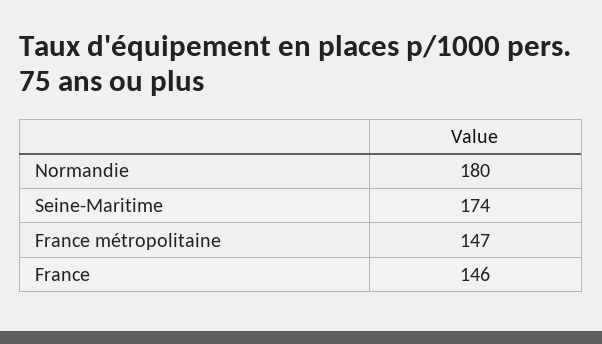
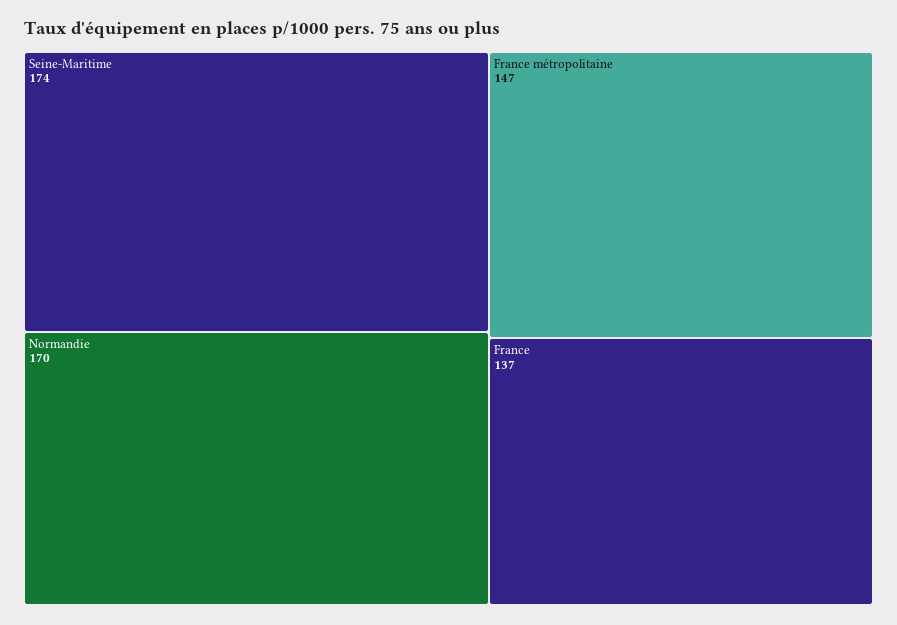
  {
-   "Normandie": 180,
+   "Normandie": 170,
    "Seine-Maritime": 174,
    "France métropolitaine": 147,
-   "France": 146
+   "France": 137
  }

